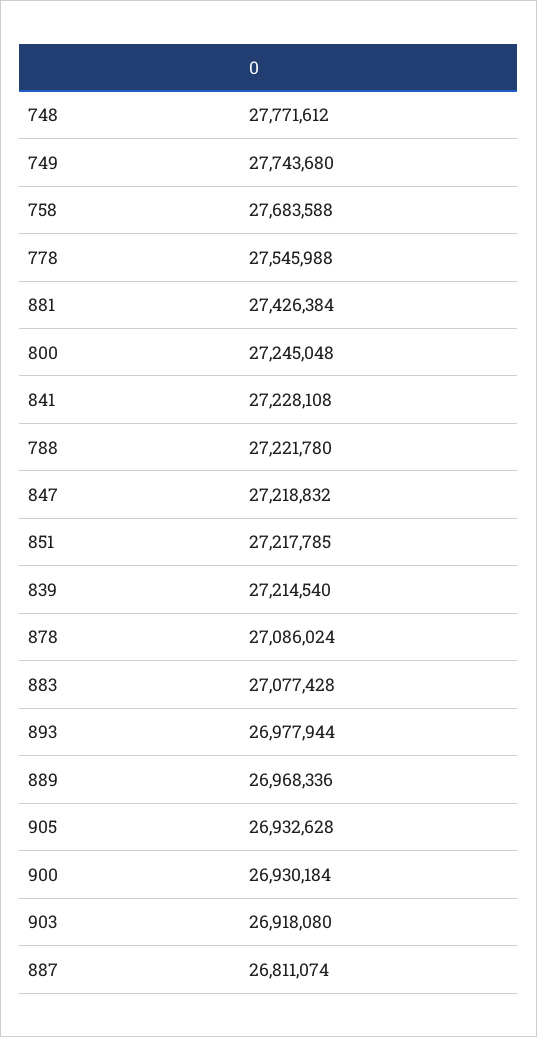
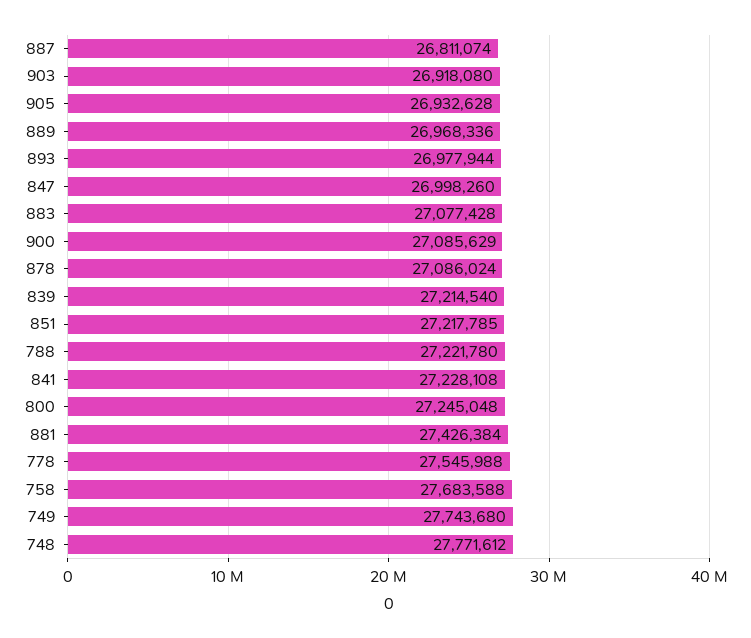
  {
    "748": 27771612,
    "749": 27743680,
    "758": 27683588,
    "778": 27545988,
    "881": 27426384,
    "800": 27245048,
    "841": 27228108,
    "788": 27221780,
-   "847": 27218832,
+   "847": 26998260,
    "851": 27217785,
    "839": 27214540,
    "878": 27086024,
    "883": 27077428,
    "893": 26977944,
    "889": 26968336,
    "905": 26932628,
-   "900": 26930184,
+   "900": 27085629,
    "903": 26918080,
    "887": 26811074
  }

